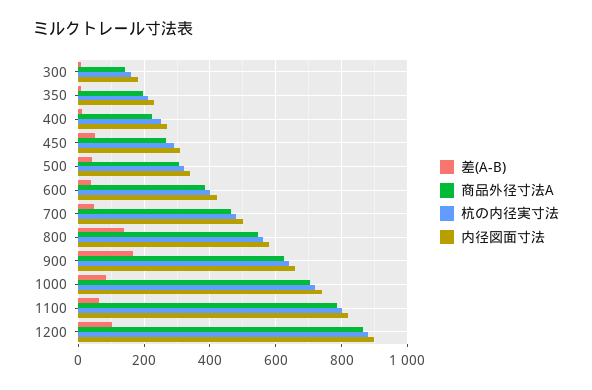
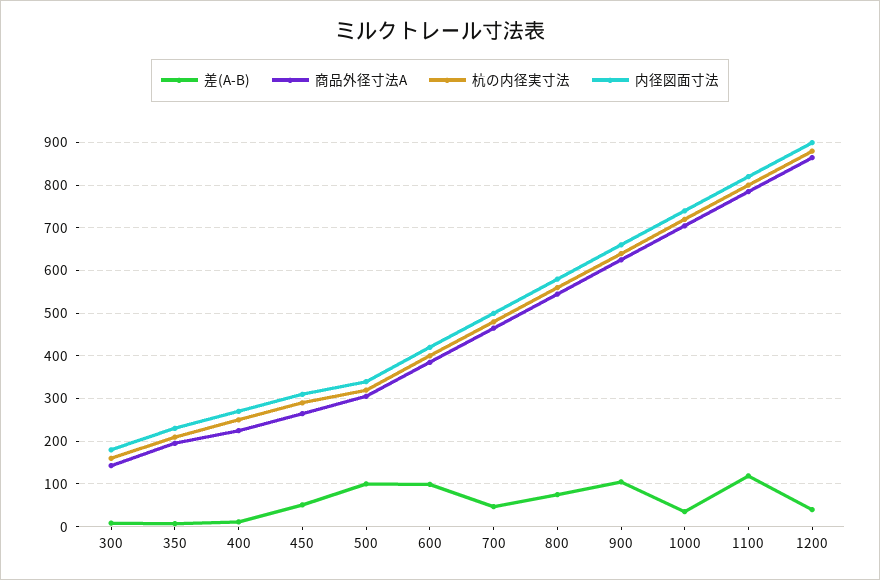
  {
    "差(A-B)": {
      "300": 0,
      "350": 0,
      "400": 20,
      "450": 60,
-     "500": 40,
+     "500": 100,
-     "600": 40,
+     "600": 100,
      "700": 40,
-     "800": 140,
+     "800": 80,
-     "900": 160,
+     "900": 100,
-     "1000": 80,
+     "1000": 40,
-     "1100": 60,
+     "1100": 120,
-     "1200": 100
+     "1200": 40
    },
    "商品外径寸法A": {
      "300": 140,
      "350": 200,
      "400": 220,
      "450": 260,
      "500": 300,
      "600": 380,
      "700": 460,
      "800": 540,
      "900": 620,
      "1000": 700,
      "1100": 780,
      "1200": 860
    },
    "杭の内径実寸法": {
      "300": 160,
      "350": 220,
      "400": 260,
      "450": 300,
      "500": 320,
      "600": 400,
      "700": 480,
      "800": 560,
      "900": 640,
      "1000": 720,
      "1100": 800,
      "1200": 880
    },
    "内径図面寸法": {
      "300": 180,
      "350": 240,
      "400": 280,
      "450": 320,
      "500": 340,
      "600": 420,
      "700": 500,
      "800": 580,
      "900": 660,
      "1000": 740,
      "1100": 820,
      "1200": 900
    }
  }

